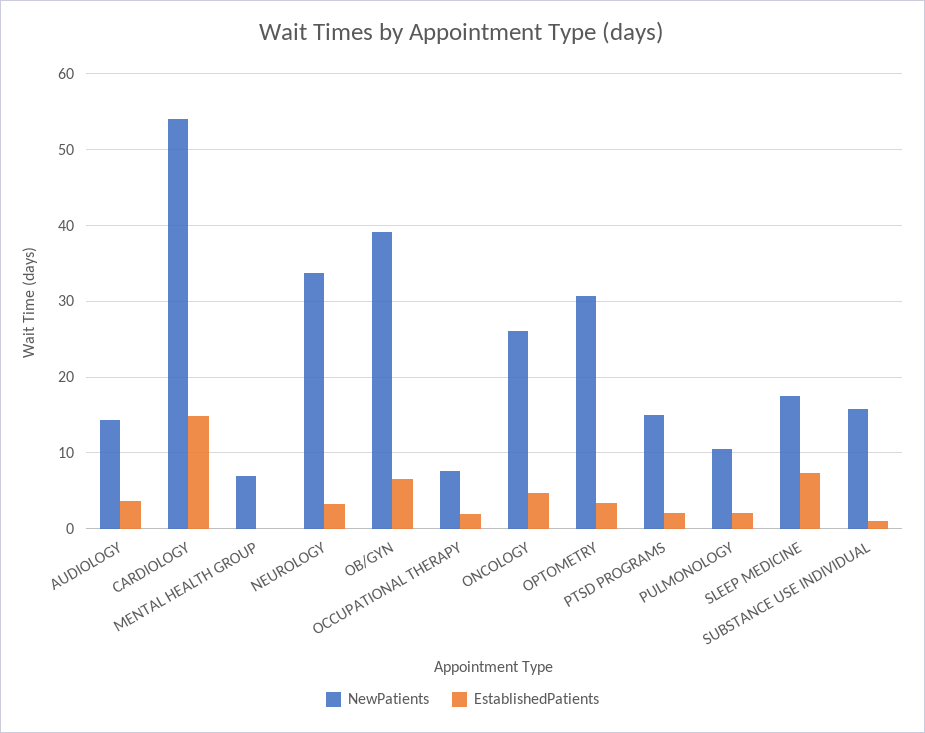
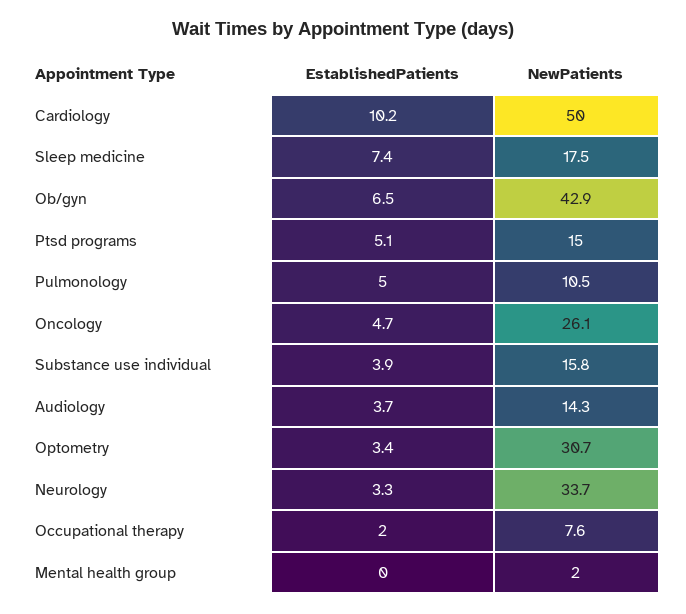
  {
    "NewPatients": {
      "AUDIOLOGY": 14.3,
-     "CARDIOLOGY": 54,
+     "CARDIOLOGY": 50,
-     "MENTAL HEALTH GROUP": 7,
+     "MENTAL HEALTH GROUP": 2,
      "NEUROLOGY": 33.7,
-     "OB/GYN": 39,
+     "OB/GYN": 42.9,
      "OCCUPATIONAL THERAPY": 7.6,
      "ONCOLOGY": 26.1,
      "OPTOMETRY": 30.7,
      "PTSD PROGRAMS": 15,
      "PULMONOLOGY": 10.5,
      "SLEEP MEDICINE": 17.5,
      "SUBSTANCE USE INDIVIDUAL": 15.8
    },
    "EstablishedPatients": {
      "AUDIOLOGY": 3.7,
-     "CARDIOLOGY": 15,
+     "CARDIOLOGY": 10.2,
      "MENTAL HEALTH GROUP": 0,
      "NEUROLOGY": 3.3,
      "OB/GYN": 6.5,
      "OCCUPATIONAL THERAPY": 2,
      "ONCOLOGY": 4.7,
      "OPTOMETRY": 3.4,
-     "PTSD PROGRAMS": 2,
+     "PTSD PROGRAMS": 5.1,
-     "PULMONOLOGY": 2,
+     "PULMONOLOGY": 5,
      "SLEEP MEDICINE": 7.4,
-     "SUBSTANCE USE INDIVIDUAL": 1
+     "SUBSTANCE USE INDIVIDUAL": 3.9
    }
  }

